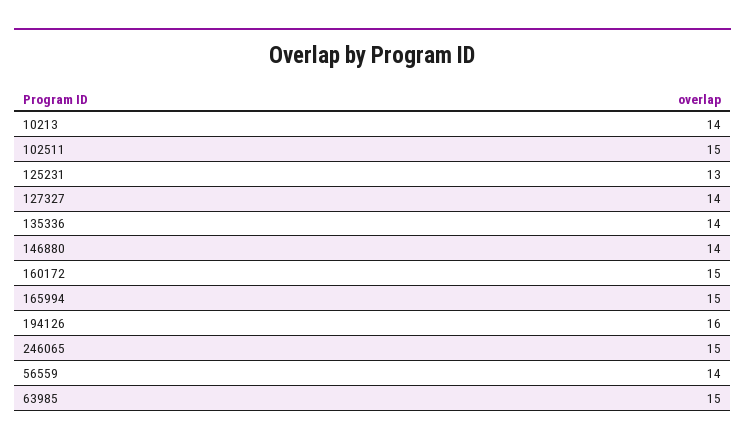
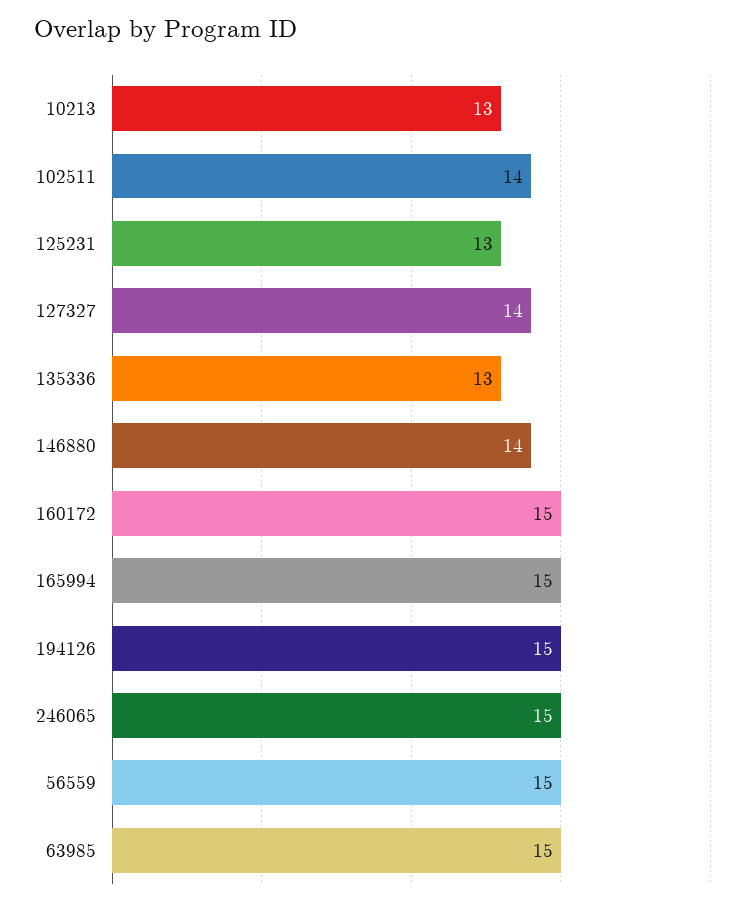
  {
-   "10213": 14,
+   "10213": 13,
-   "102511": 15,
+   "102511": 14,
    "125231": 13,
    "127327": 14,
-   "135336": 14,
+   "135336": 13,
    "146880": 14,
    "160172": 15,
    "165994": 15,
-   "194126": 16,
+   "194126": 15,
    "246065": 15,
-   "56559": 14,
+   "56559": 15,
    "63985": 15
  }

